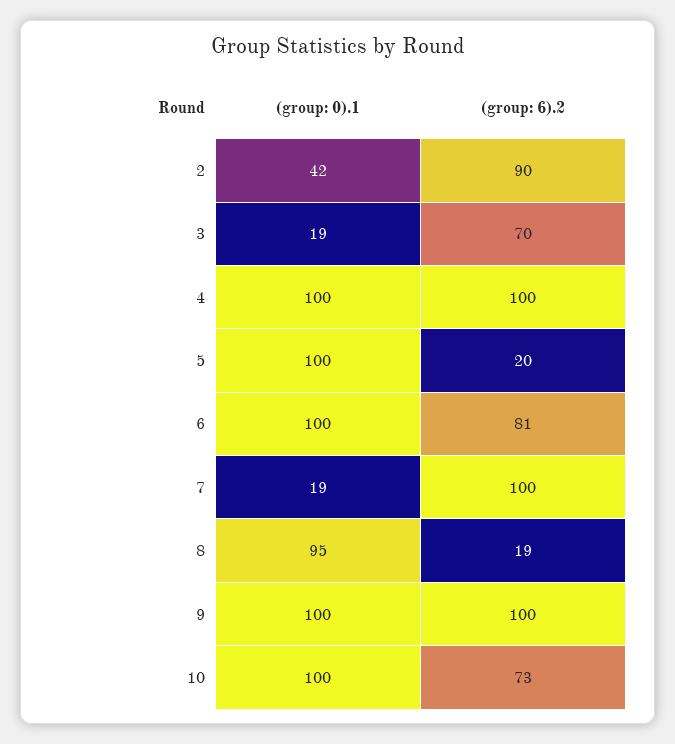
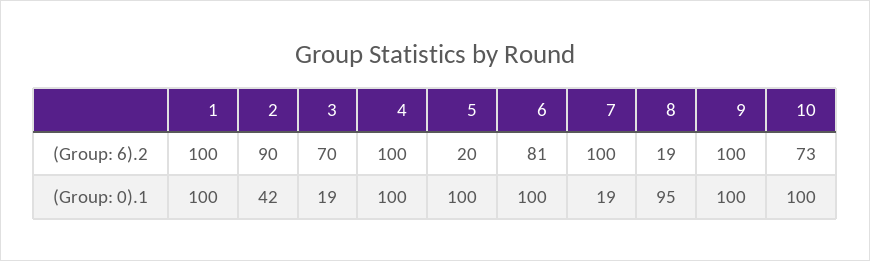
  {
    "(group: 0).1": {
      "2": 42,
      "3": 19,
      "4": 100,
      "5": 100,
      "6": 100,
      "7": 19,
      "8": 95,
      "9": 100,
-     "10": 100
+     "10": 100,
+     "1": 100
    },
    "(group: 6).2": {
      "2": 90,
      "3": 70,
      "4": 100,
      "5": 20,
      "6": 81,
      "7": 100,
      "8": 19,
      "9": 100,
-     "10": 73
+     "10": 73,
+     "1": 100
    }
  }

